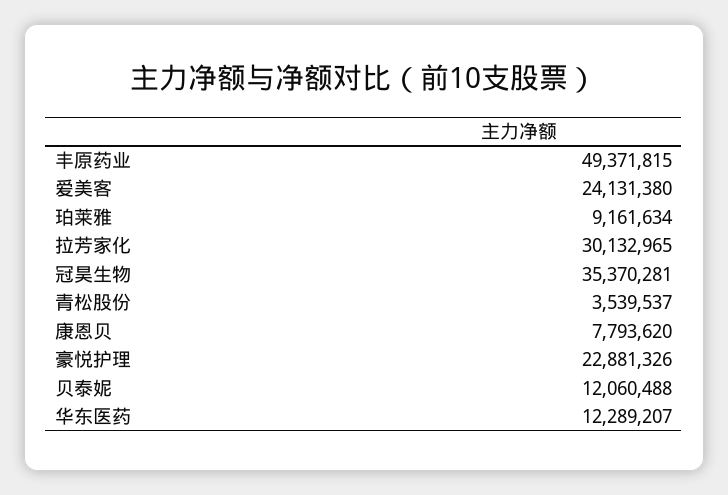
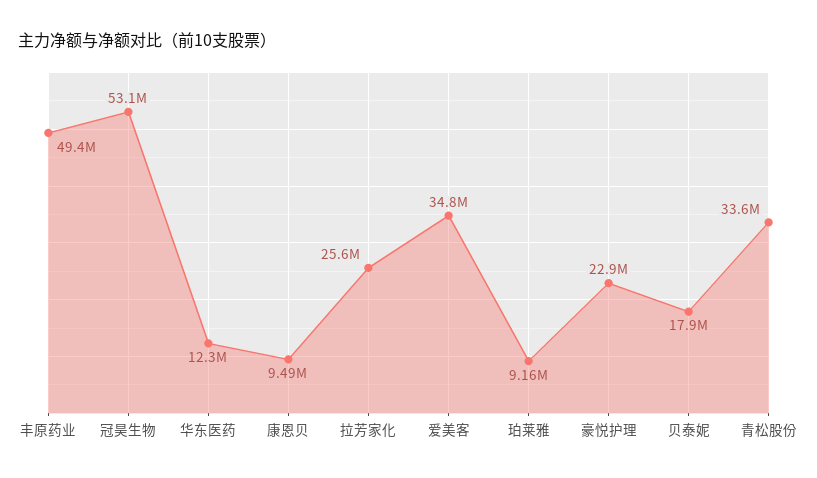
  {
    "丰原药业": 49371815,
-   "爱美客": 24131380,
+   "爱美客": 34800000,
    "珀莱雅": 9161634,
-   "拉芳家化": 30132965,
+   "拉芳家化": 25600000,
-   "冠昊生物": 35370281,
+   "冠昊生物": 53100000,
-   "青松股份": 3539537,
+   "青松股份": 33600000,
-   "康恩贝": 7793620,
+   "康恩贝": 9490000,
    "豪悦护理": 22881326,
-   "贝泰妮": 12060488,
+   "贝泰妮": 17900000,
    "华东医药": 12289207
  }

